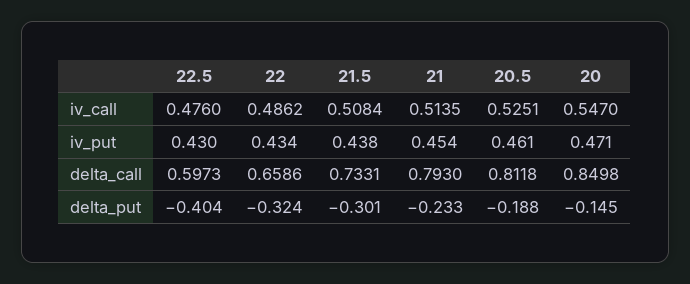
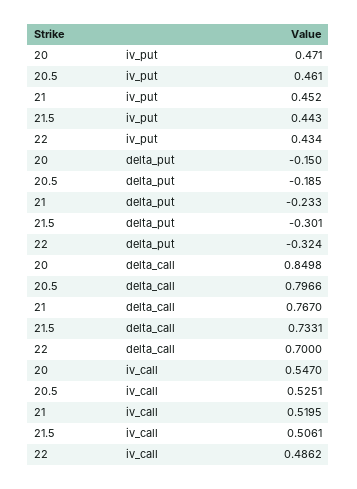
  {
-   "22.5": {
-     "iv_call": 0.476,
-     "iv_put": 0.43,
-     "delta_call": 0.5973,
-     "delta_put": -0.404
-   },
    "22": {
      "iv_call": 0.4862,
      "iv_put": 0.434,
-     "delta_call": 0.6586,
+     "delta_call": 0.7,
      "delta_put": -0.324
    },
    "21.5": {
-     "iv_call": 0.5084,
+     "iv_call": 0.5061,
-     "iv_put": 0.438,
+     "iv_put": 0.443,
      "delta_call": 0.7331,
      "delta_put": -0.301
    },
    "21": {
-     "iv_call": 0.5135,
+     "iv_call": 0.5195,
-     "iv_put": 0.454,
+     "iv_put": 0.452,
-     "delta_call": 0.793,
+     "delta_call": 0.767,
      "delta_put": -0.233
    },
    "20.5": {
      "iv_call": 0.5251,
      "iv_put": 0.461,
-     "delta_call": 0.8118,
+     "delta_call": 0.7966,
-     "delta_put": -0.188
+     "delta_put": -0.185
    },
    "20": {
      "iv_call": 0.547,
      "iv_put": 0.471,
      "delta_call": 0.8498,
-     "delta_put": -0.145
+     "delta_put": -0.15
    }
  }

